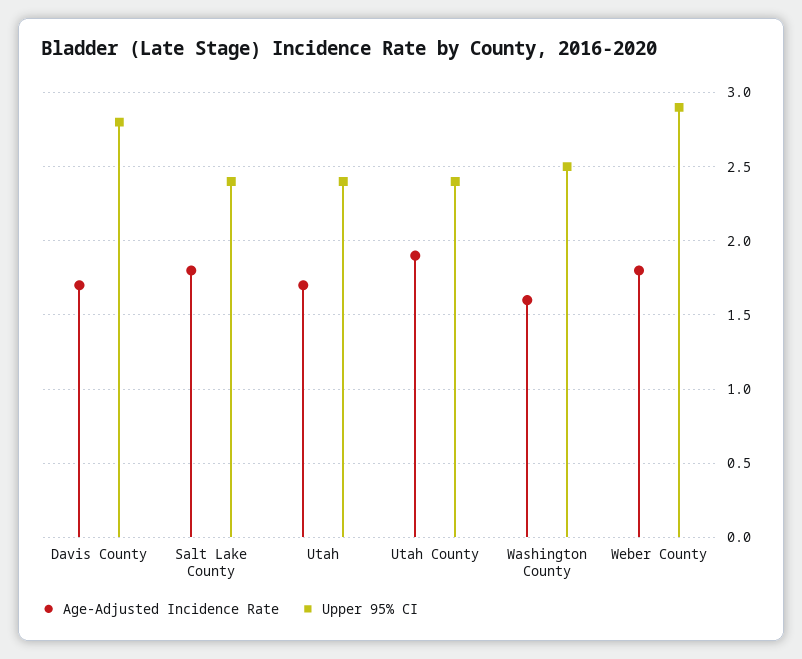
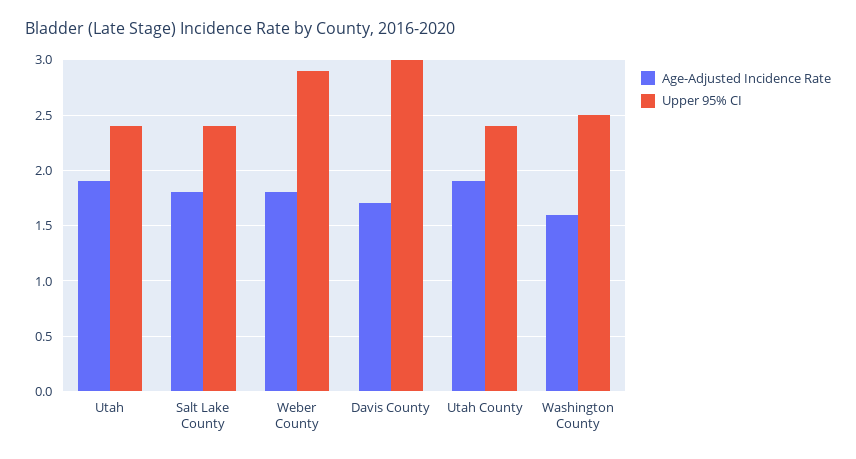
  {
    "Age-Adjusted Incidence Rate": {
      "Davis County": 1.7,
      "Salt Lake County": 1.8,
-     "Utah": 1.7,
+     "Utah": 1.9,
      "Utah County": 1.9,
      "Washington County": 1.6,
      "Weber County": 1.8
    },
    "Upper 95% CI": {
-     "Davis County": 2.8,
+     "Davis County": 3,
      "Salt Lake County": 2.4,
      "Utah": 2.4,
      "Utah County": 2.4,
      "Washington County": 2.5,
      "Weber County": 2.9
    }
  }

